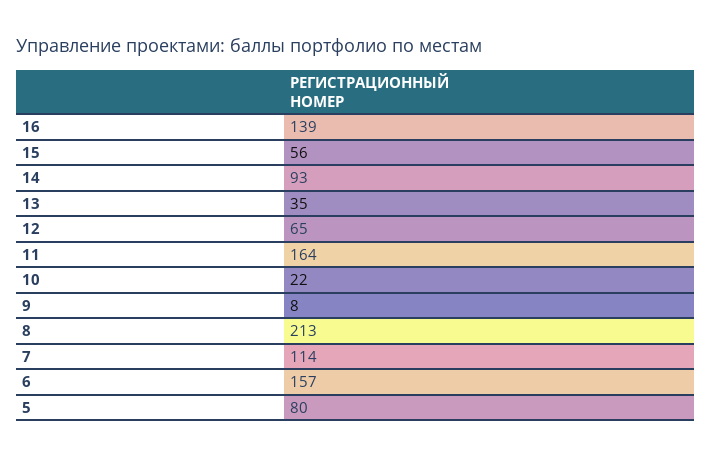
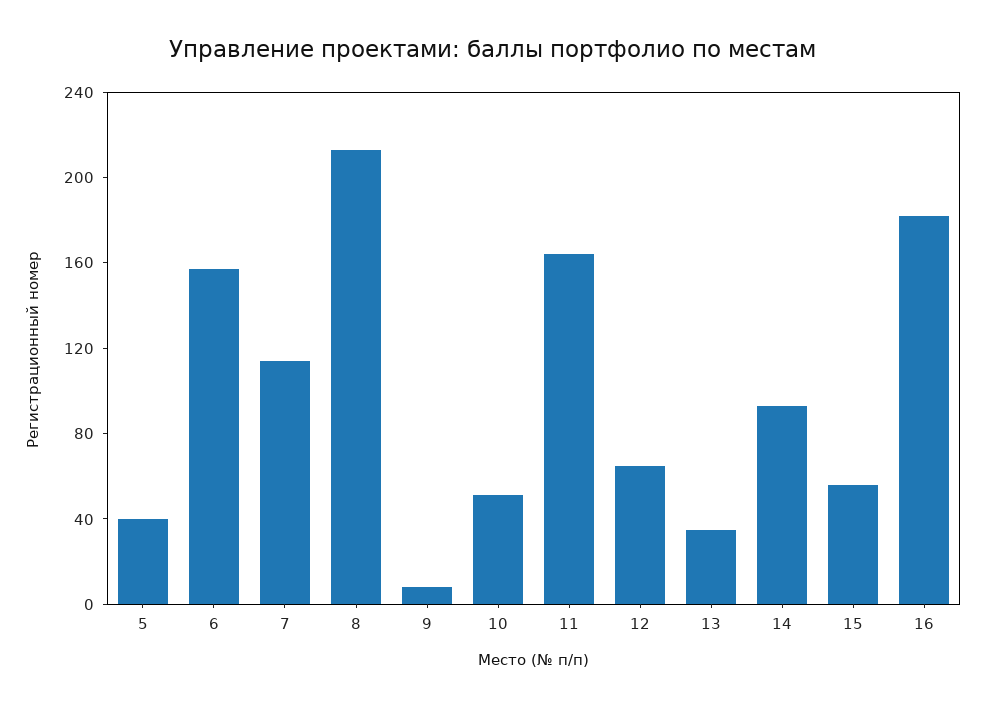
  {
-   "16": 139,
+   "16": 180,
    "15": 56,
    "14": 93,
    "13": 35,
    "12": 65,
    "11": 164,
-   "10": 22,
+   "10": 50,
    "9": 8,
    "8": 213,
    "7": 114,
    "6": 157,
-   "5": 80
+   "5": 40
  }

